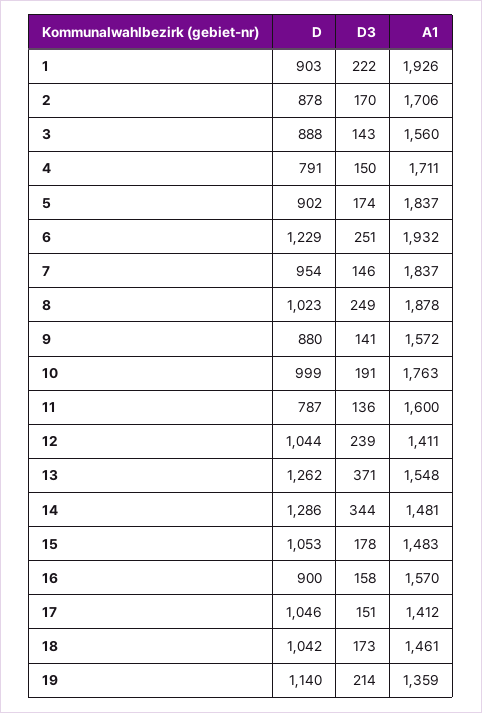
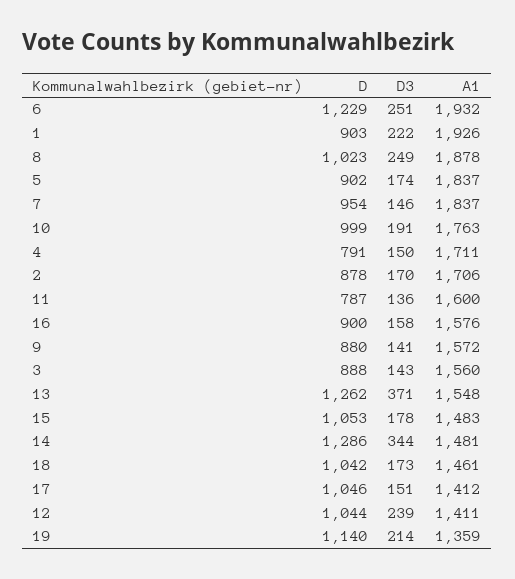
  {
    "D": {
      "1": 903,
      "2": 878,
      "3": 888,
      "4": 791,
      "5": 902,
      "6": 1229,
      "7": 954,
      "8": 1023,
      "9": 880,
      "10": 999,
      "11": 787,
      "12": 1044,
      "13": 1262,
      "14": 1286,
      "15": 1053,
      "16": 900,
      "17": 1046,
      "18": 1042,
      "19": 1140
    },
    "D3": {
      "1": 222,
      "2": 170,
      "3": 143,
      "4": 150,
      "5": 174,
      "6": 251,
      "7": 146,
      "8": 249,
      "9": 141,
      "10": 191,
      "11": 136,
      "12": 239,
      "13": 371,
      "14": 344,
      "15": 178,
      "16": 158,
      "17": 151,
      "18": 173,
      "19": 214
    },
    "A1": {
      "1": 1926,
      "2": 1706,
      "3": 1560,
      "4": 1711,
      "5": 1837,
      "6": 1932,
      "7": 1837,
      "8": 1878,
      "9": 1572,
      "10": 1763,
      "11": 1600,
      "12": 1411,
      "13": 1548,
      "14": 1481,
      "15": 1483,
-     "16": 1570,
+     "16": 1576,
      "17": 1412,
      "18": 1461,
      "19": 1359
    }
  }

